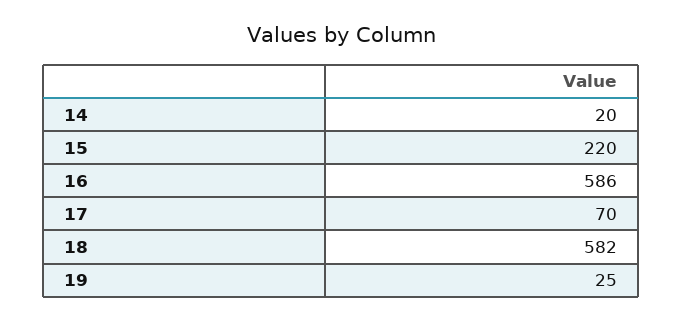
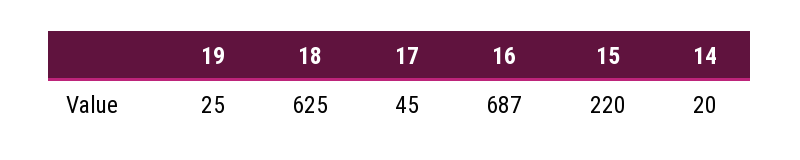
  {
    "14": 20,
    "15": 220,
-   "16": 586,
+   "16": 687,
-   "17": 70,
+   "17": 45,
-   "18": 582,
+   "18": 625,
    "19": 25
  }

